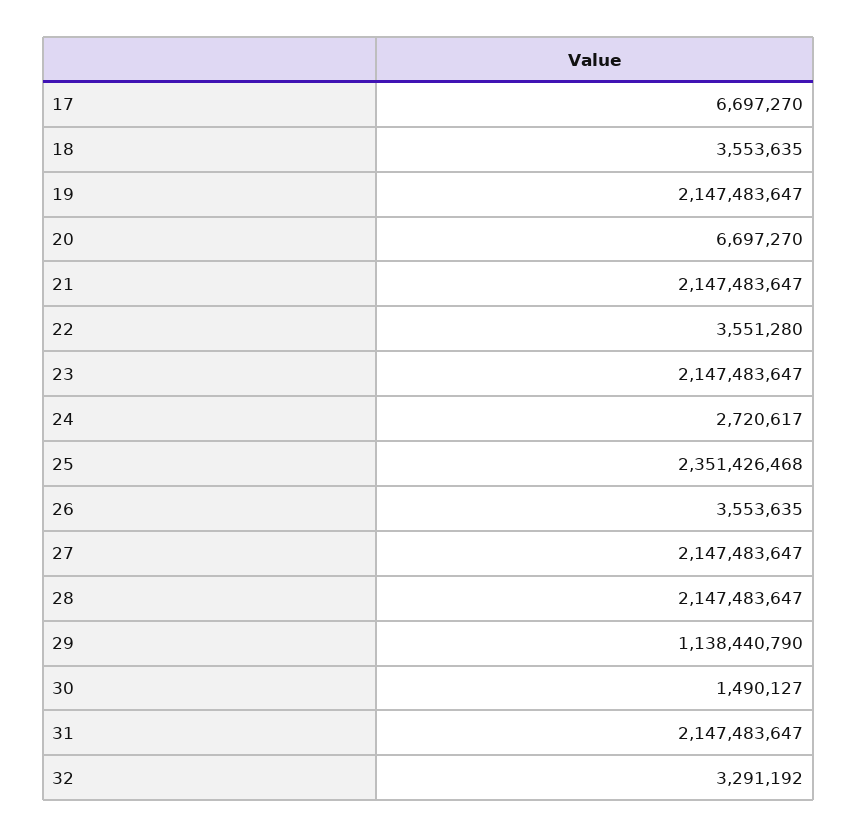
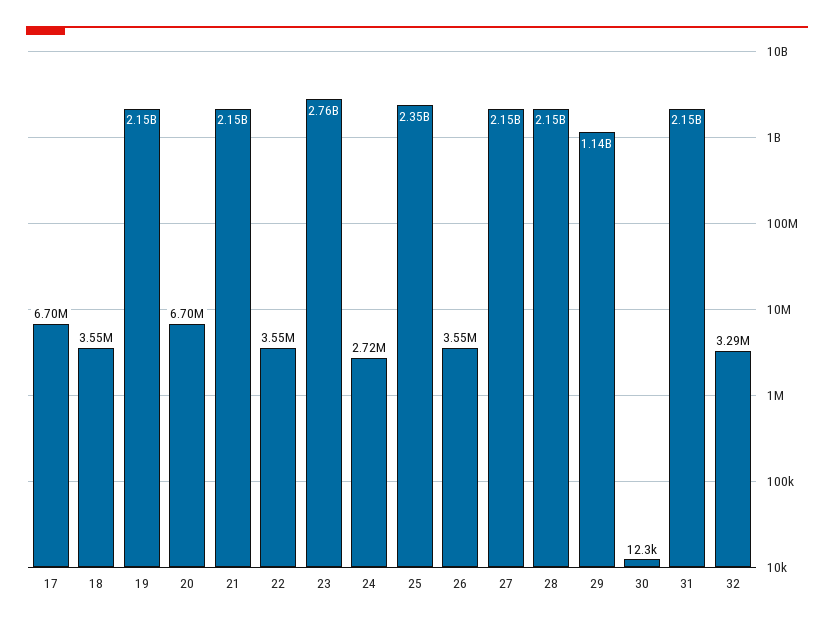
  {
    "17": 6697270,
    "18": 3553635,
    "19": 2147483647,
    "20": 6697270,
    "21": 2147483647,
    "22": 3551280,
-   "23": 2147483647,
+   "23": 2760000000,
    "24": 2720617,
    "25": 2351426468,
    "26": 3553635,
    "27": 2147483647,
    "28": 2147483647,
    "29": 1138440790,
-   "30": 1490127,
+   "30": 12300,
    "31": 2147483647,
    "32": 3291192
  }

